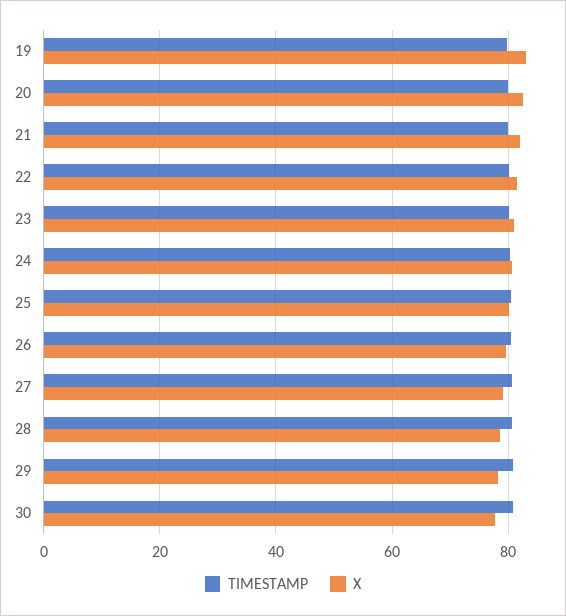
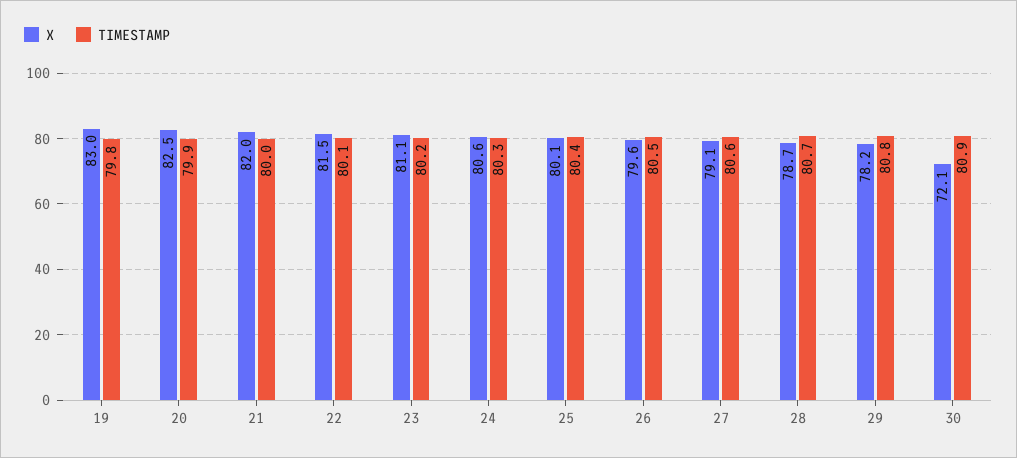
  {
    "TIMESTAMP": {
      "19": 79.8,
      "20": 79.9,
      "21": 80,
      "22": 80.1,
      "23": 80.2,
      "24": 80.3,
      "25": 80.4,
      "26": 80.5,
      "27": 80.6,
      "28": 80.7,
      "29": 80.8,
      "30": 80.9
    },
    "X": {
      "19": 83,
      "20": 82.5,
      "21": 82,
      "22": 81.5,
      "23": 81.1,
      "24": 80.6,
      "25": 80.1,
      "26": 79.6,
      "27": 79.1,
      "28": 78.7,
      "29": 78.2,
-     "30": 78
+     "30": 72.1
    }
  }

